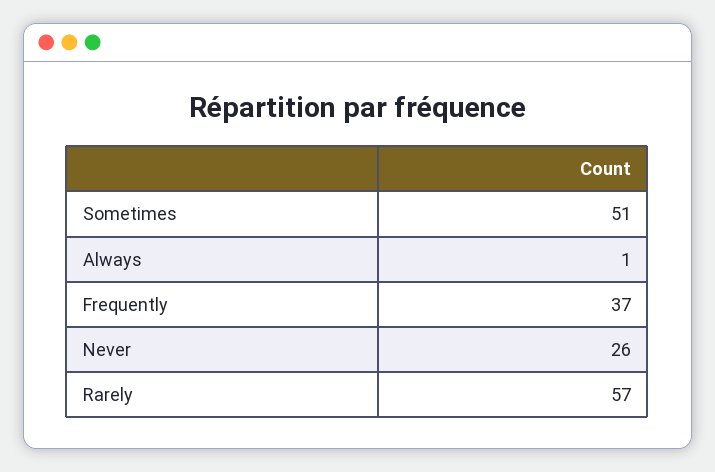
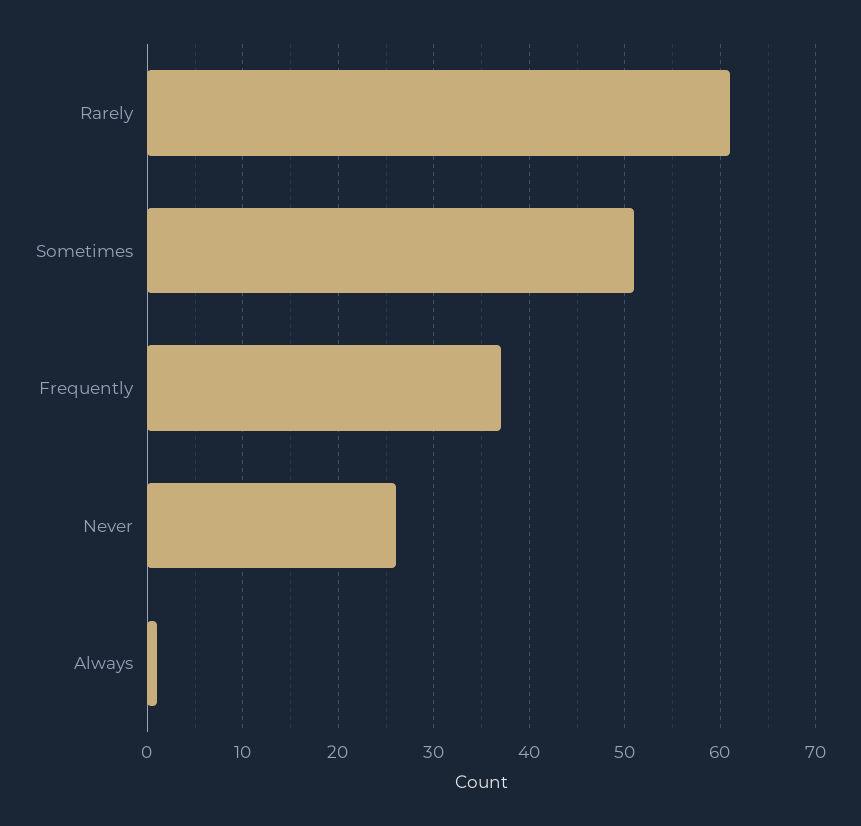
  {
    "Sometimes": 51,
    "Always": 1,
    "Frequently": 37,
    "Never": 26,
-   "Rarely": 57
+   "Rarely": 61
  }

